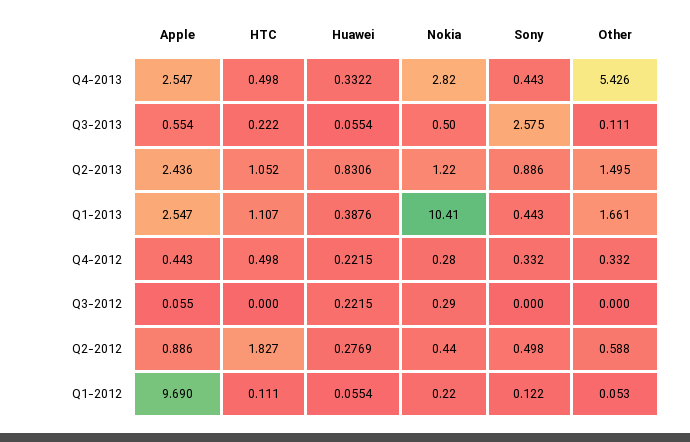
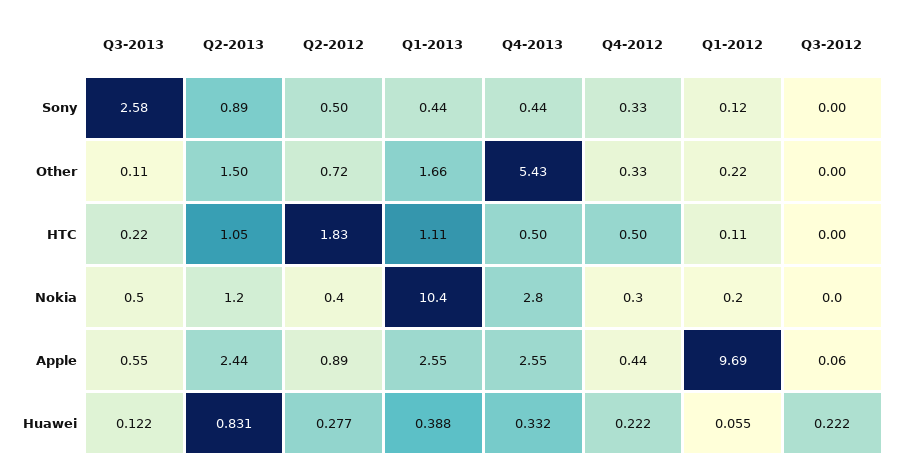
  {
    "Apple": {
      "Q4-2013": 2.547,
      "Q3-2013": 0.554,
      "Q2-2013": 2.436,
      "Q1-2013": 2.547,
      "Q4-2012": 0.443,
      "Q3-2012": 0.055,
      "Q2-2012": 0.886,
      "Q1-2012": 9.69
    },
    "HTC": {
      "Q4-2013": 0.498,
      "Q3-2013": 0.222,
      "Q2-2013": 1.052,
      "Q1-2013": 1.107,
      "Q4-2012": 0.498,
      "Q3-2012": 0,
      "Q2-2012": 1.827,
      "Q1-2012": 0.111
    },
    "Huawei": {
      "Q4-2013": 0.3322,
-     "Q3-2013": 0.0554,
+     "Q3-2013": 0.122,
      "Q2-2013": 0.8306,
      "Q1-2013": 0.3876,
      "Q4-2012": 0.2215,
      "Q3-2012": 0.2215,
      "Q2-2012": 0.2769,
      "Q1-2012": 0.0554
    },
    "Nokia": {
      "Q4-2013": 2.82,
      "Q3-2013": 0.5,
      "Q2-2013": 1.22,
      "Q1-2013": 10.41,
      "Q4-2012": 0.28,
-     "Q3-2012": 0.29,
+     "Q3-2012": 0,
      "Q2-2012": 0.44,
      "Q1-2012": 0.22
    },
    "Sony": {
      "Q4-2013": 0.443,
      "Q3-2013": 2.575,
      "Q2-2013": 0.886,
      "Q1-2013": 0.443,
      "Q4-2012": 0.332,
      "Q3-2012": 0,
      "Q2-2012": 0.498,
      "Q1-2012": 0.122
    },
    "Other": {
      "Q4-2013": 5.426,
      "Q3-2013": 0.111,
      "Q2-2013": 1.495,
      "Q1-2013": 1.661,
      "Q4-2012": 0.332,
      "Q3-2012": 0,
-     "Q2-2012": 0.588,
+     "Q2-2012": 0.72,
-     "Q1-2012": 0.053
+     "Q1-2012": 0.22
    }
  }

